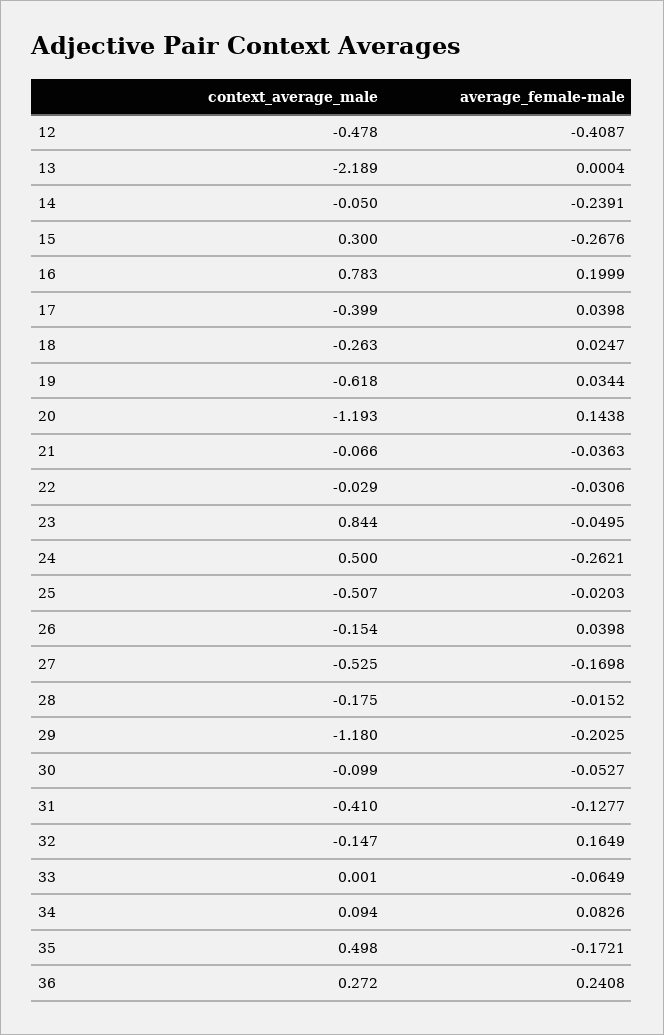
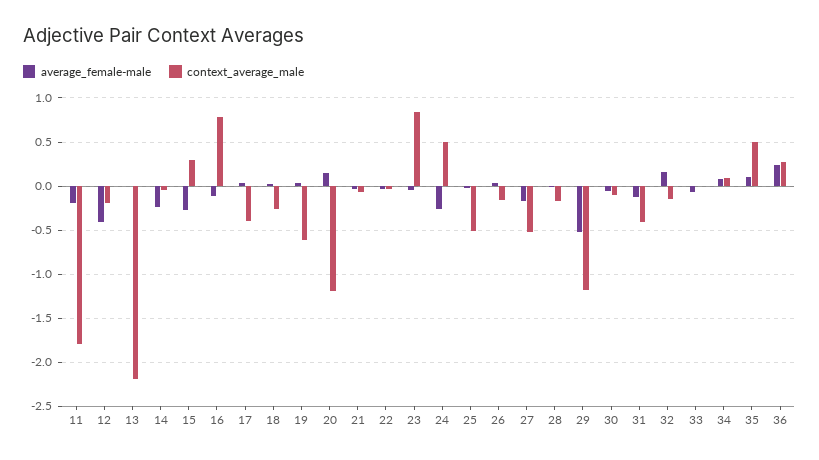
  {
    "context_average_male": {
-     "12": -0.478,
+     "12": -0.2,
      "13": -2.189,
      "14": -0.05,
      "15": 0.3,
      "16": 0.783,
      "17": -0.399,
      "18": -0.263,
      "19": -0.618,
      "20": -1.193,
      "21": -0.066,
      "22": -0.029,
      "23": 0.844,
      "24": 0.5,
      "25": -0.507,
      "26": -0.154,
      "27": -0.525,
      "28": -0.175,
      "29": -1.18,
      "30": -0.099,
      "31": -0.41,
      "32": -0.147,
      "33": 0.001,
      "34": 0.094,
      "35": 0.498,
-     "36": 0.272
+     "36": 0.272,
+     "11": -1.8
    },
    "average_female-male": {
      "12": -0.4087,
      "13": 0.0004,
      "14": -0.2391,
      "15": -0.2676,
-     "16": 0.1999,
+     "16": -0.1,
      "17": 0.0398,
      "18": 0.0247,
      "19": 0.0344,
      "20": 0.1438,
      "21": -0.0363,
      "22": -0.0306,
      "23": -0.0495,
      "24": -0.2621,
      "25": -0.0203,
      "26": 0.0398,
      "27": -0.1698,
      "28": -0.0152,
-     "29": -0.2025,
+     "29": -0.5,
      "30": -0.0527,
      "31": -0.1277,
      "32": 0.1649,
      "33": -0.0649,
      "34": 0.0826,
-     "35": -0.1721,
+     "35": 0.1,
-     "36": 0.2408
+     "36": 0.2408,
+     "11": -0.2
    }
  }

